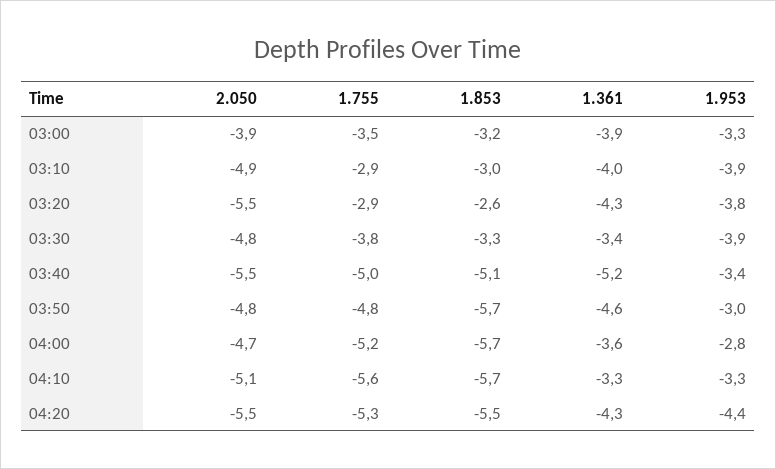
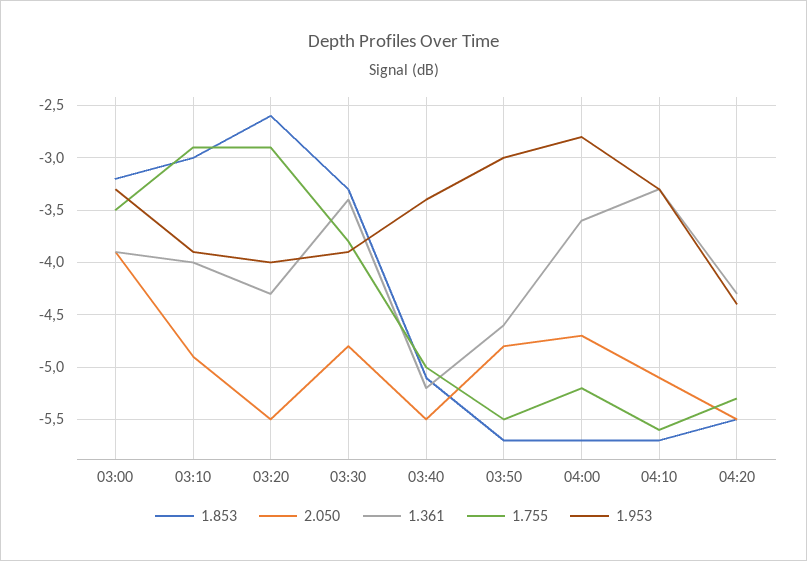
  {
    "2.050": {
      "03:00": -3.9,
      "03:10": -4.9,
      "03:20": -5.5,
      "03:30": -4.8,
      "03:40": -5.5,
      "03:50": -4.8,
      "04:00": -4.7,
      "04:10": -5.1,
      "04:20": -5.5
    },
    "1.755": {
      "03:00": -3.5,
      "03:10": -2.9,
      "03:20": -2.9,
      "03:30": -3.8,
      "03:40": -5,
-     "03:50": -4.8,
+     "03:50": -5.5,
      "04:00": -5.2,
      "04:10": -5.6,
      "04:20": -5.3
    },
    "1.853": {
      "03:00": -3.2,
      "03:10": -3,
      "03:20": -2.6,
      "03:30": -3.3,
      "03:40": -5.1,
      "03:50": -5.7,
      "04:00": -5.7,
      "04:10": -5.7,
      "04:20": -5.5
    },
    "1.361": {
      "03:00": -3.9,
      "03:10": -4,
      "03:20": -4.3,
      "03:30": -3.4,
      "03:40": -5.2,
      "03:50": -4.6,
      "04:00": -3.6,
      "04:10": -3.3,
      "04:20": -4.3
    },
    "1.953": {
      "03:00": -3.3,
      "03:10": -3.9,
-     "03:20": -3.8,
+     "03:20": -4,
      "03:30": -3.9,
      "03:40": -3.4,
      "03:50": -3,
      "04:00": -2.8,
      "04:10": -3.3,
      "04:20": -4.4
    }
  }

